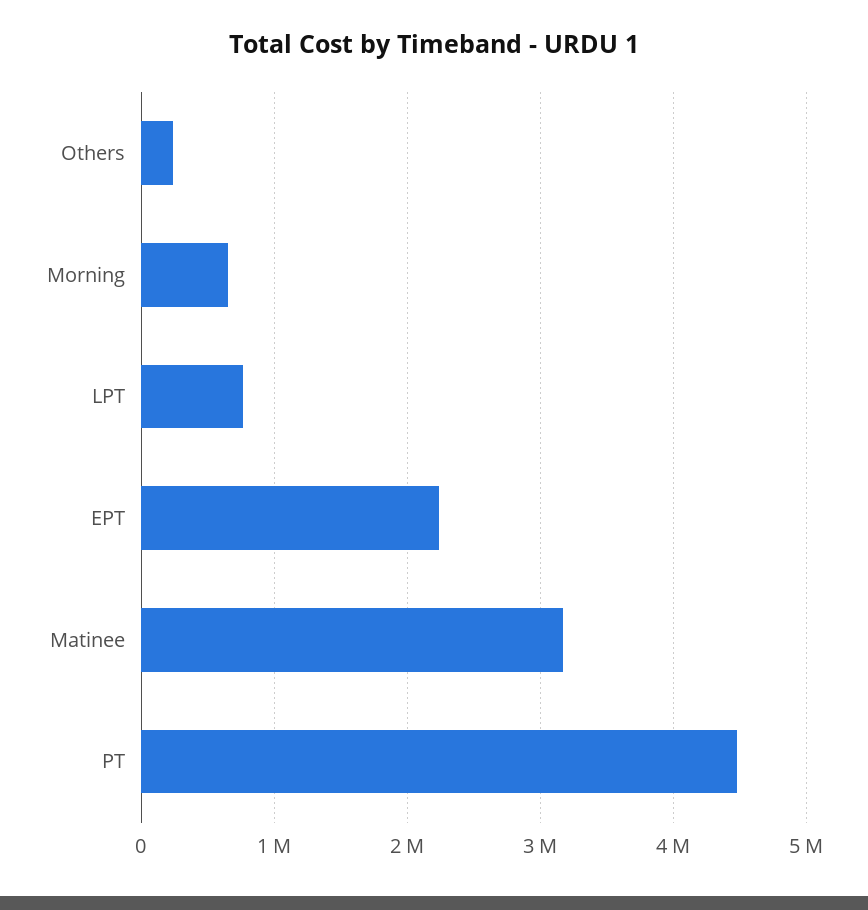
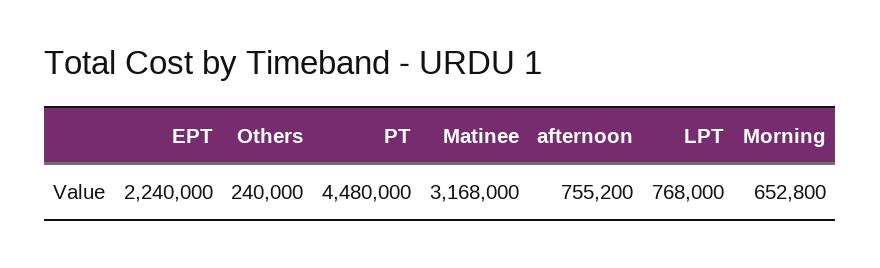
  {
    "Others": 240000,
    "Morning": 652800,
    "LPT": 768000,
    "EPT": 2240000,
    "Matinee": 3168000,
-   "PT": 4480000
+   "PT": 4480000,
+   "afternoon": 755200
  }

